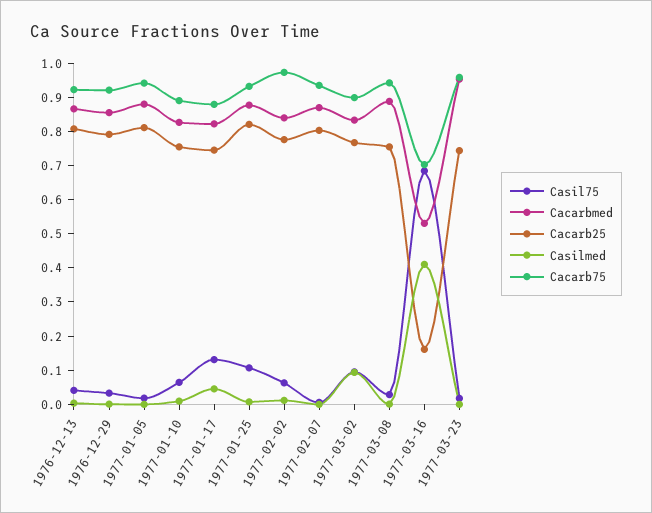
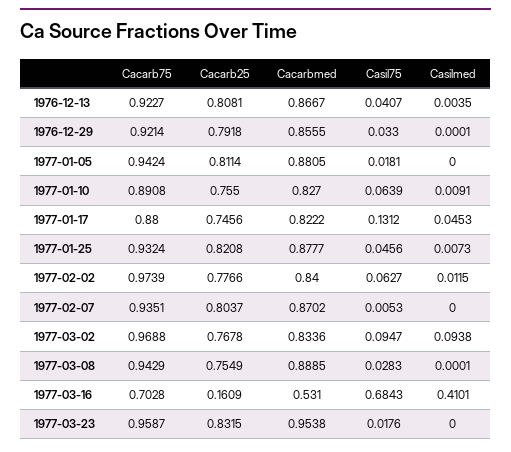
  {
    "Casil75": {
      "1976-12-13": 0.0407,
      "1976-12-29": 0.033,
      "1977-01-05": 0.0181,
      "1977-01-10": 0.0639,
      "1977-01-17": 0.1312,
-     "1977-01-25": 0.1,
+     "1977-01-25": 0.0456,
      "1977-02-02": 0.0627,
      "1977-02-07": 0.0053,
      "1977-03-02": 0.0947,
      "1977-03-08": 0.0283,
      "1977-03-16": 0.6843,
      "1977-03-23": 0.0176
    },
    "Cacarbmed": {
      "1976-12-13": 0.8667,
      "1976-12-29": 0.8555,
      "1977-01-05": 0.8805,
      "1977-01-10": 0.827,
      "1977-01-17": 0.8222,
      "1977-01-25": 0.8777,
      "1977-02-02": 0.84,
      "1977-02-07": 0.8702,
      "1977-03-02": 0.8336,
      "1977-03-08": 0.8885,
      "1977-03-16": 0.531,
      "1977-03-23": 0.9538
    },
    "Cacarb25": {
      "1976-12-13": 0.8081,
      "1976-12-29": 0.7918,
      "1977-01-05": 0.8114,
      "1977-01-10": 0.755,
      "1977-01-17": 0.7456,
      "1977-01-25": 0.8208,
      "1977-02-02": 0.7766,
      "1977-02-07": 0.8037,
      "1977-03-02": 0.7678,
      "1977-03-08": 0.7549,
      "1977-03-16": 0.1609,
-     "1977-03-23": 0.75
+     "1977-03-23": 0.8315
    },
    "Casilmed": {
      "1976-12-13": 0.0035,
      "1976-12-29": 0.0001,
      "1977-01-05": 0,
      "1977-01-10": 0.0091,
      "1977-01-17": 0.0453,
      "1977-01-25": 0.0073,
      "1977-02-02": 0.0115,
      "1977-02-07": 0,
      "1977-03-02": 0.0938,
      "1977-03-08": 0.0001,
      "1977-03-16": 0.4101,
      "1977-03-23": 0
    },
    "Cacarb75": {
      "1976-12-13": 0.9227,
      "1976-12-29": 0.9214,
      "1977-01-05": 0.9424,
      "1977-01-10": 0.8908,
      "1977-01-17": 0.88,
      "1977-01-25": 0.9324,
      "1977-02-02": 0.9739,
      "1977-02-07": 0.9351,
-     "1977-03-02": 0.9,
+     "1977-03-02": 0.9688,
      "1977-03-08": 0.9429,
      "1977-03-16": 0.7028,
      "1977-03-23": 0.9587
    }
  }

